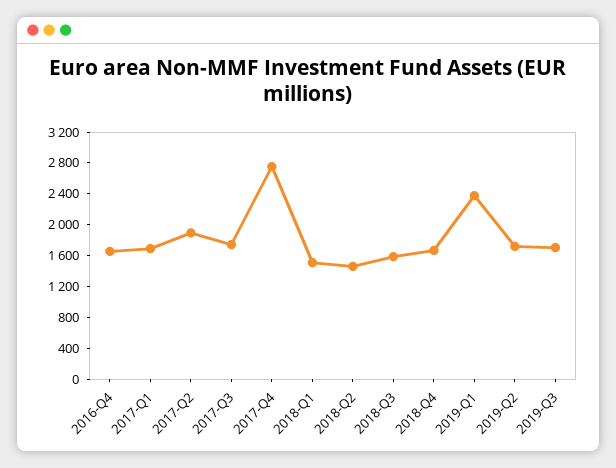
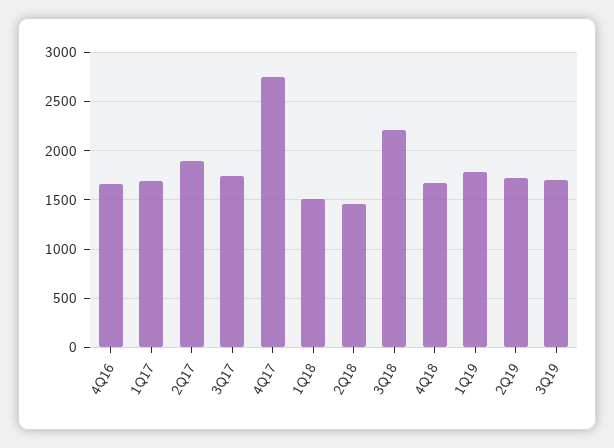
  {
    "2016-Q4": 1700,
    "2017-Q1": 1700,
    "2017-Q2": 1900,
    "2017-Q3": 1700,
    "2017-Q4": 2800,
    "2018-Q1": 1500,
    "2018-Q2": 1500,
-   "2018-Q3": 1600,
+   "2018-Q3": 2200,
    "2018-Q4": 1700,
-   "2019-Q1": 2400,
+   "2019-Q1": 1800,
    "2019-Q2": 1700,
    "2019-Q3": 1700
  }

